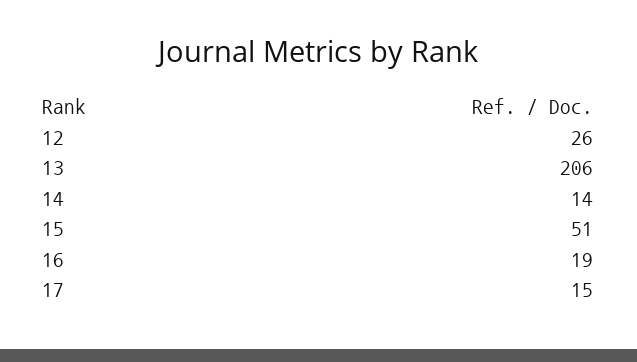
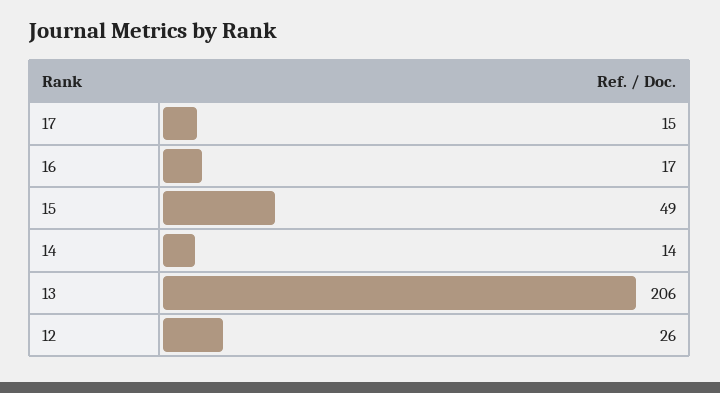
  {
    "12": 26,
    "13": 206,
    "14": 14,
-   "15": 51,
+   "15": 49,
-   "16": 19,
+   "16": 17,
    "17": 15
  }

